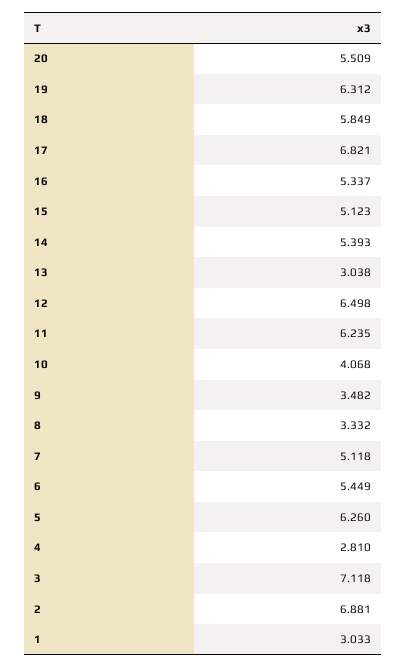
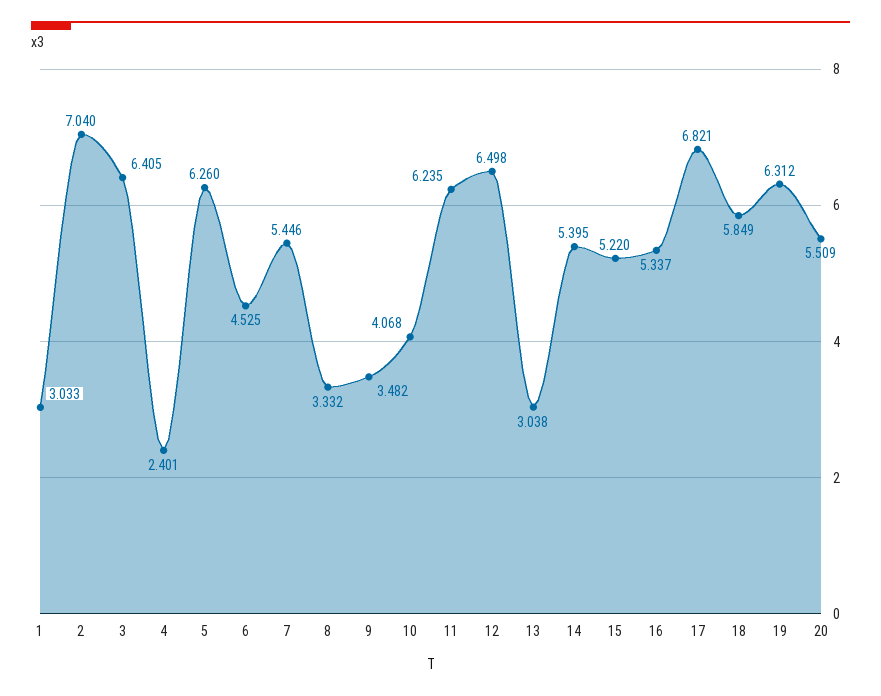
  {
    "20": 5.509,
    "19": 6.312,
    "18": 5.849,
    "17": 6.821,
    "16": 5.337,
-   "15": 5.123,
+   "15": 5.22,
-   "14": 5.393,
+   "14": 5.395,
    "13": 3.038,
    "12": 6.498,
    "11": 6.235,
    "10": 4.068,
    "9": 3.482,
    "8": 3.332,
-   "7": 5.118,
+   "7": 5.446,
-   "6": 5.449,
+   "6": 4.525,
    "5": 6.26,
-   "4": 2.81,
+   "4": 2.401,
-   "3": 7.118,
+   "3": 6.405,
-   "2": 6.881,
+   "2": 7.04,
    "1": 3.033
  }

